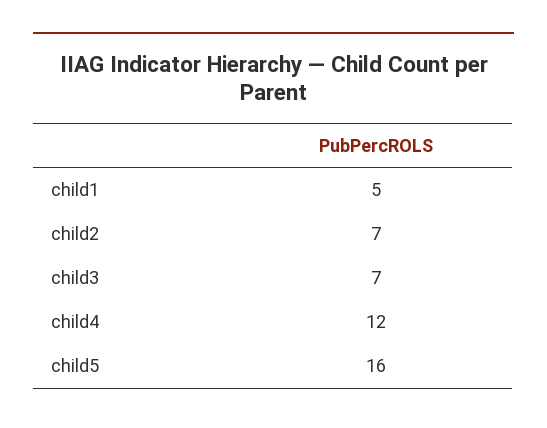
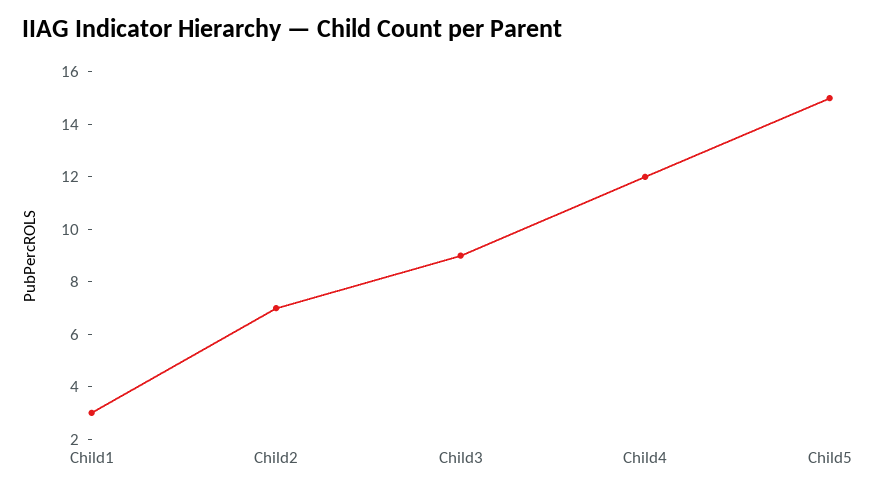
  {
-   "child1": 5,
+   "child1": 3,
    "child2": 7,
-   "child3": 7,
+   "child3": 9,
    "child4": 12,
-   "child5": 16
+   "child5": 15
  }

